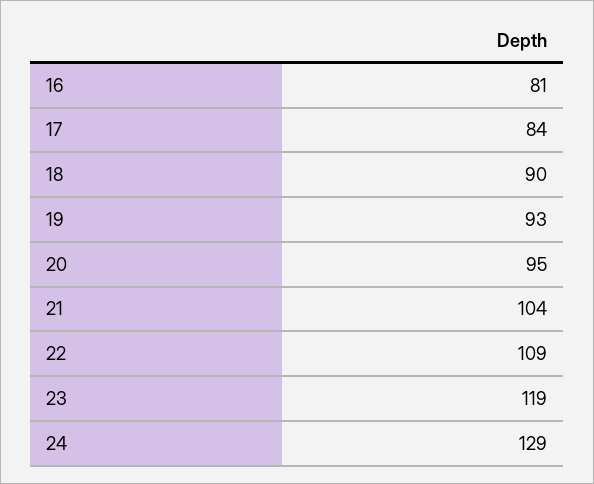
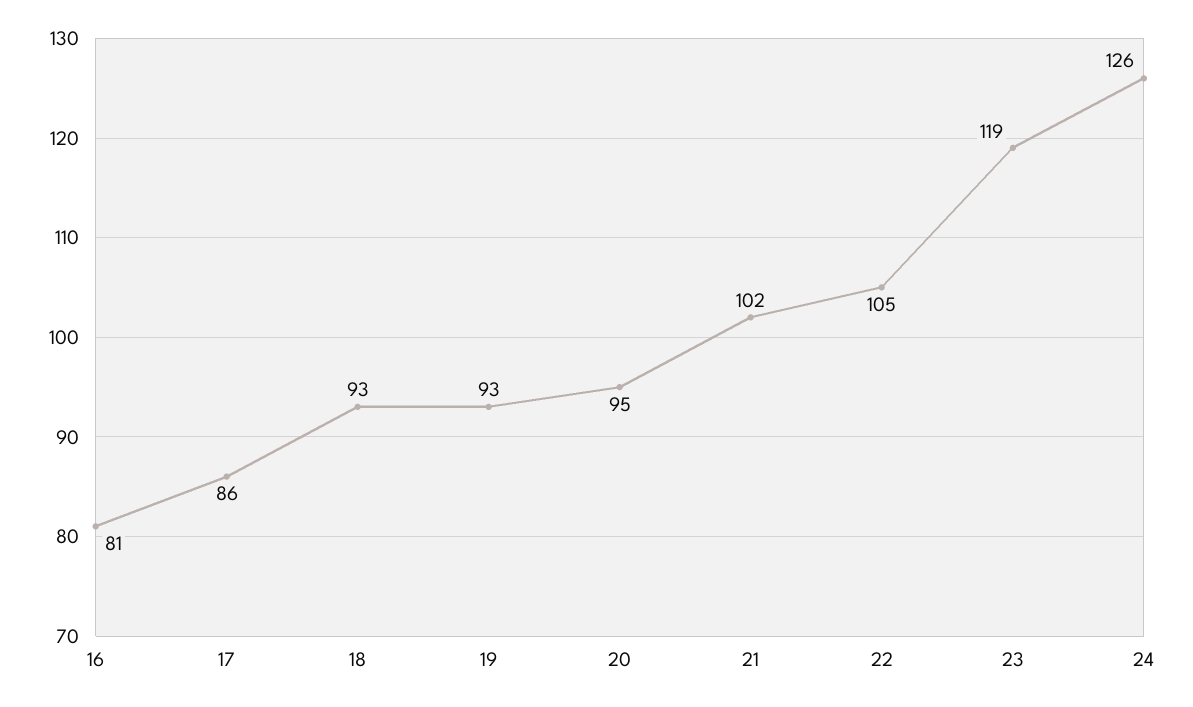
  {
    "16": 81,
-   "17": 84,
+   "17": 86,
-   "18": 90,
+   "18": 93,
    "19": 93,
    "20": 95,
-   "21": 104,
+   "21": 102,
-   "22": 109,
+   "22": 105,
    "23": 119,
-   "24": 129
+   "24": 126
  }

